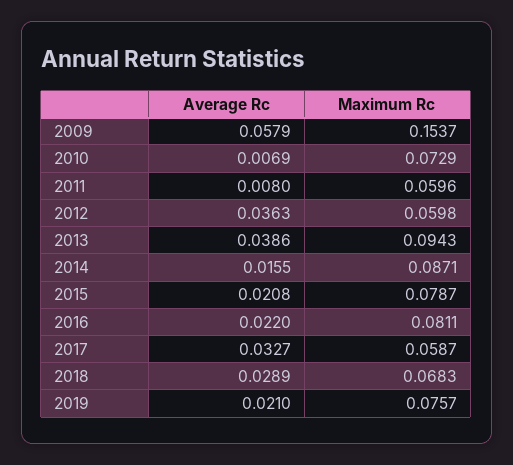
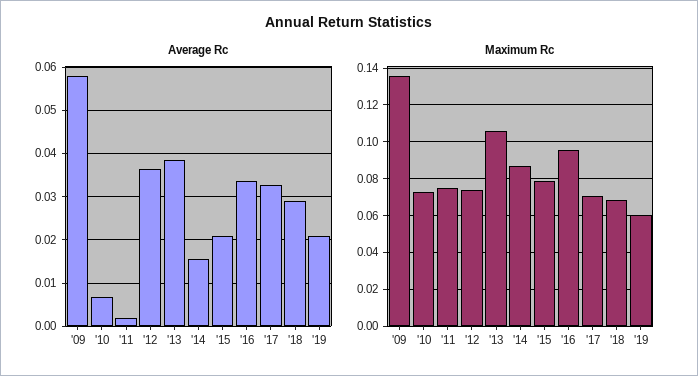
  {
    "Average Rc": {
      "2009": 0.0579,
      "2010": 0.0069,
-     "2011": 0.008,
+     "2011": 0.002,
      "2012": 0.0363,
      "2013": 0.0386,
      "2014": 0.0155,
      "2015": 0.0208,
-     "2016": 0.022,
+     "2016": 0.034,
      "2017": 0.0327,
      "2018": 0.0289,
      "2019": 0.021
    },
    "Maximum Rc": {
-     "2009": 0.1537,
+     "2009": 0.135,
      "2010": 0.0729,
-     "2011": 0.0596,
+     "2011": 0.075,
-     "2012": 0.0598,
+     "2012": 0.075,
-     "2013": 0.0943,
+     "2013": 0.105,
      "2014": 0.0871,
      "2015": 0.0787,
-     "2016": 0.0811,
+     "2016": 0.095,
-     "2017": 0.0587,
+     "2017": 0.07,
      "2018": 0.0683,
-     "2019": 0.0757
+     "2019": 0.06
    }
  }

